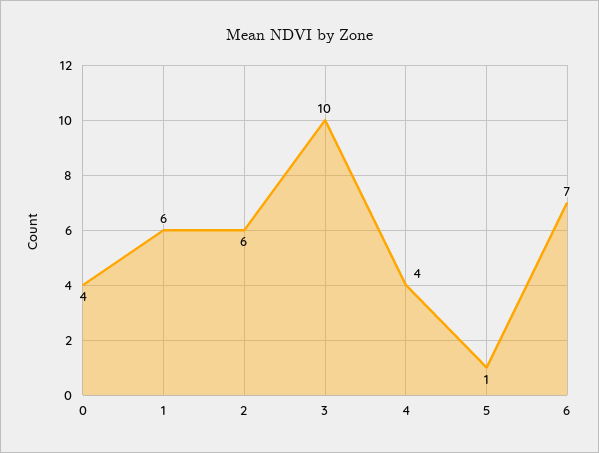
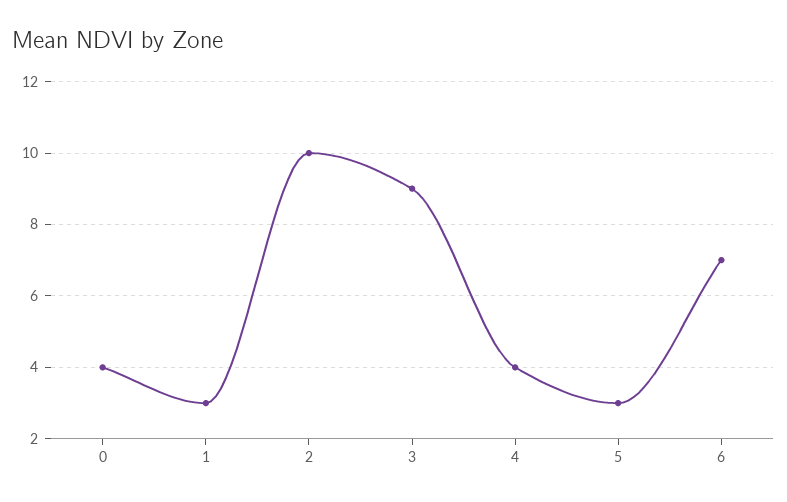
  {
    "0": 4,
-   "1": 6,
+   "1": 3,
-   "2": 6,
+   "2": 10,
-   "3": 10,
+   "3": 9,
    "4": 4,
-   "5": 1,
+   "5": 3,
    "6": 7
  }

